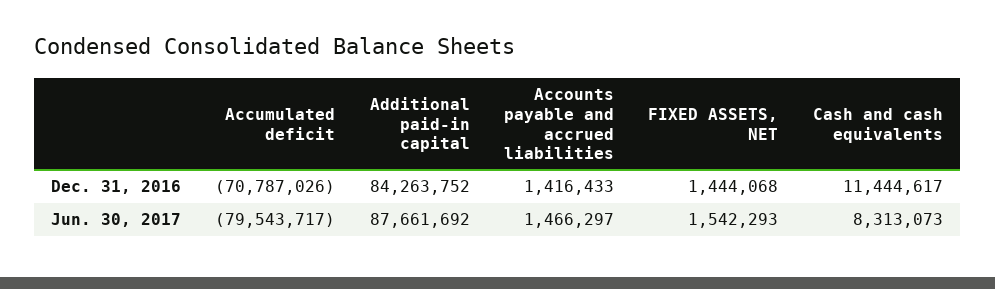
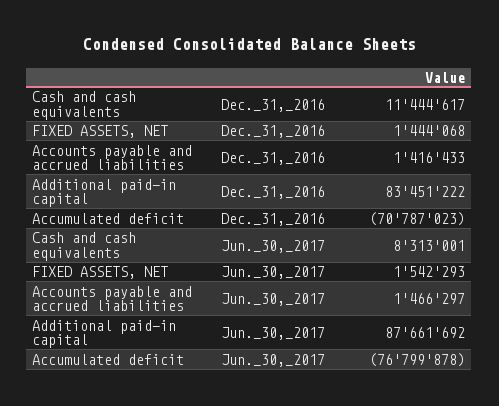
  {
    "Accumulated deficit": {
-     "Dec. 31, 2016": -70787026,
+     "Dec. 31, 2016": -70787023,
-     "Jun. 30, 2017": -79543717
+     "Jun. 30, 2017": -76799878
    },
    "Additional paid-in capital": {
-     "Dec. 31, 2016": 84263752,
+     "Dec. 31, 2016": 83451222,
      "Jun. 30, 2017": 87661692
    },
    "Accounts payable and accrued liabilities": {
      "Dec. 31, 2016": 1416433,
      "Jun. 30, 2017": 1466297
    },
    "FIXED ASSETS, NET": {
      "Dec. 31, 2016": 1444068,
      "Jun. 30, 2017": 1542293
    },
    "Cash and cash equivalents": {
      "Dec. 31, 2016": 11444617,
-     "Jun. 30, 2017": 8313073
+     "Jun. 30, 2017": 8313001
    }
  }

